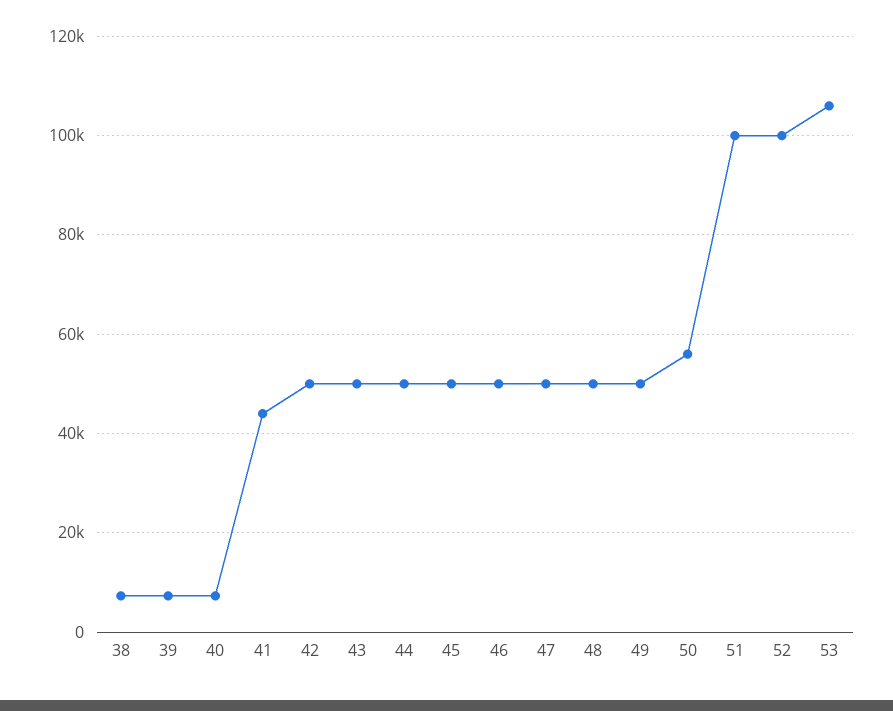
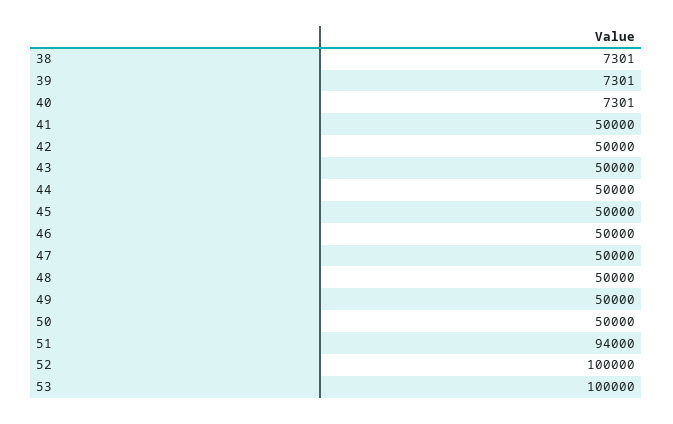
  {
    "38": 7301,
    "39": 7301,
    "40": 7301,
-   "41": 44000,
+   "41": 50000,
    "42": 50000,
    "43": 50000,
    "44": 50000,
    "45": 50000,
    "46": 50000,
    "47": 50000,
    "48": 50000,
    "49": 50000,
-   "50": 56000,
+   "50": 50000,
-   "51": 100000,
+   "51": 94000,
    "52": 100000,
-   "53": 106000
+   "53": 100000
  }

